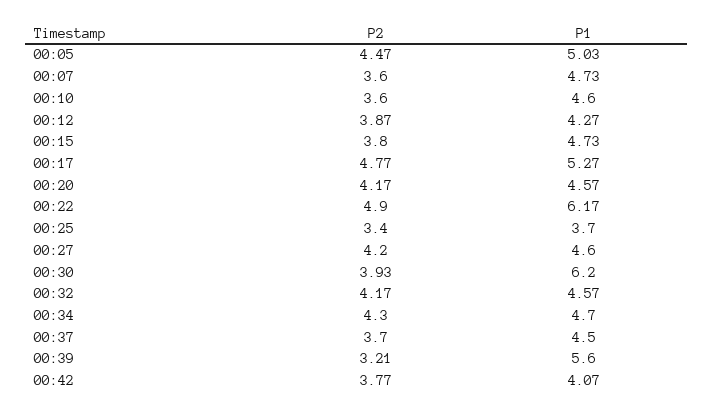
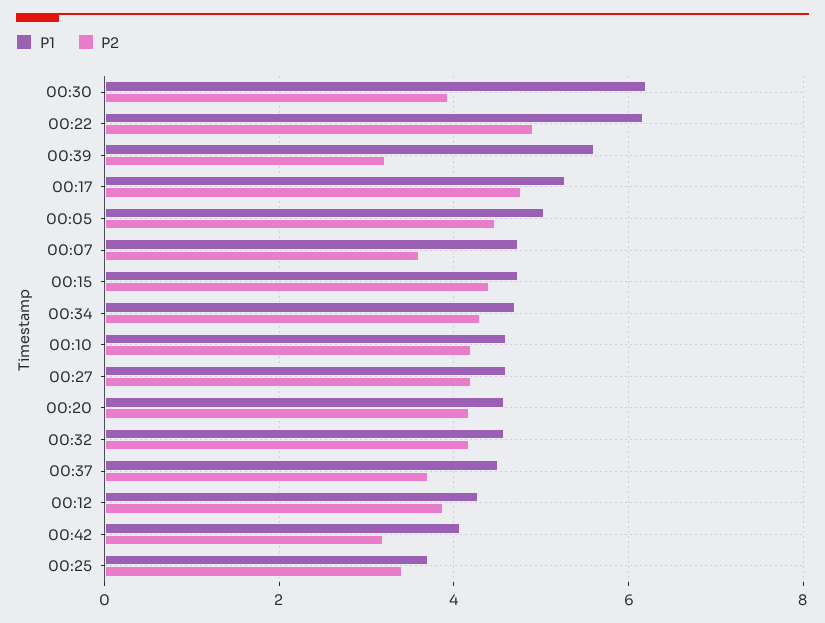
  {
    "P2": {
      "00:05": 4.47,
      "00:07": 3.6,
-     "00:10": 3.6,
+     "00:10": 4.2,
      "00:12": 3.87,
-     "00:15": 3.8,
+     "00:15": 4.4,
      "00:17": 4.77,
      "00:20": 4.17,
      "00:22": 4.9,
      "00:25": 3.4,
      "00:27": 4.2,
      "00:30": 3.93,
      "00:32": 4.17,
      "00:34": 4.3,
      "00:37": 3.7,
      "00:39": 3.21,
-     "00:42": 3.77
+     "00:42": 3.2
    },
    "P1": {
      "00:05": 5.03,
      "00:07": 4.73,
      "00:10": 4.6,
      "00:12": 4.27,
      "00:15": 4.73,
      "00:17": 5.27,
      "00:20": 4.57,
      "00:22": 6.17,
      "00:25": 3.7,
      "00:27": 4.6,
      "00:30": 6.2,
      "00:32": 4.57,
      "00:34": 4.7,
      "00:37": 4.5,
      "00:39": 5.6,
      "00:42": 4.07
    }
  }

